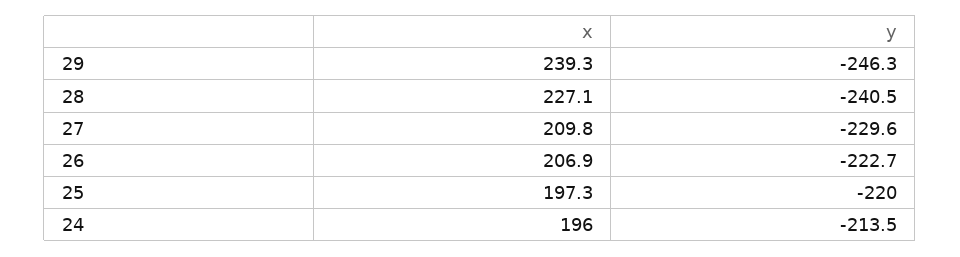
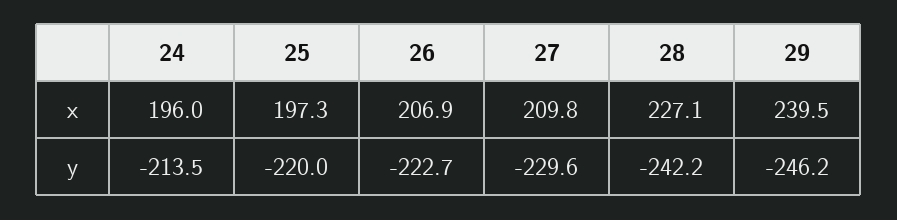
  {
    "x": {
-     "29": 239.3,
+     "29": 239.5,
      "28": 227.1,
      "27": 209.8,
      "26": 206.9,
      "25": 197.3,
      "24": 196
    },
    "y": {
-     "29": -246.3,
+     "29": -246.2,
-     "28": -240.5,
+     "28": -242.2,
      "27": -229.6,
      "26": -222.7,
      "25": -220,
      "24": -213.5
    }
  }

